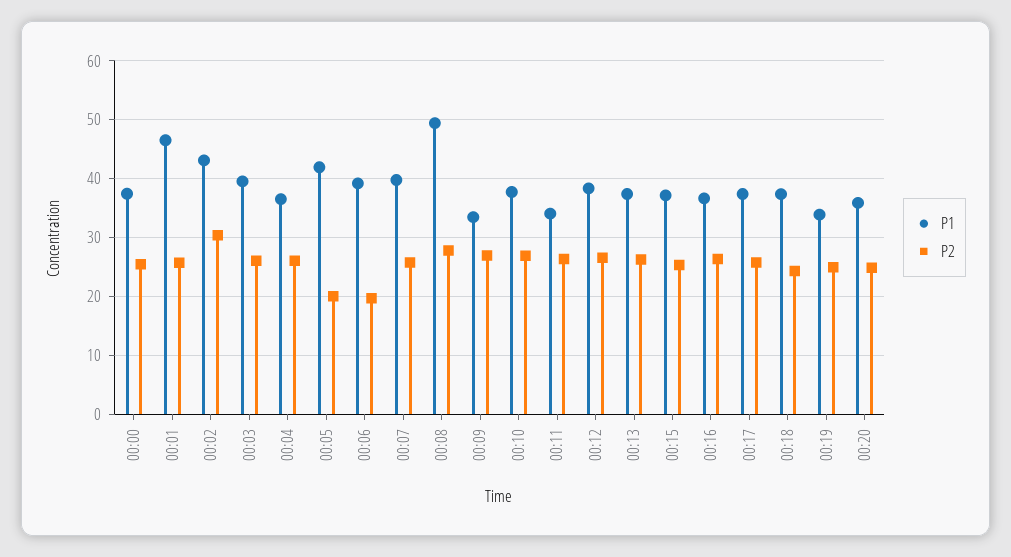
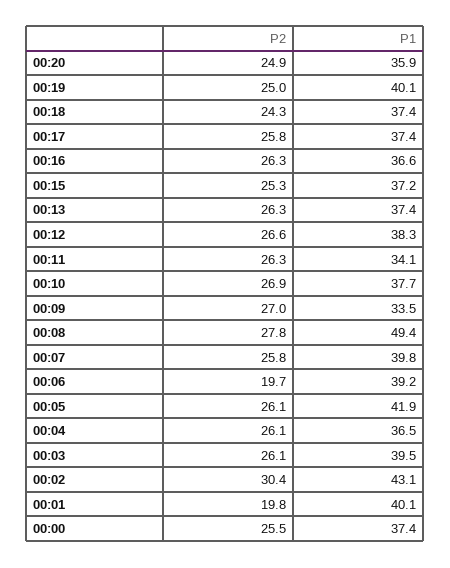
  {
    "P1": {
      "00:00": 37.4,
-     "00:01": 46,
+     "00:01": 40.1,
      "00:02": 43.1,
      "00:03": 39.5,
      "00:04": 36.5,
      "00:05": 41.9,
      "00:06": 39.2,
      "00:07": 39.8,
      "00:08": 49.4,
      "00:09": 33.5,
      "00:10": 37.7,
      "00:11": 34.1,
      "00:12": 38.3,
      "00:13": 37.4,
      "00:15": 37.2,
      "00:16": 36.6,
      "00:17": 37.4,
      "00:18": 37.4,
-     "00:19": 34,
+     "00:19": 40.1,
      "00:20": 35.9
    },
    "P2": {
      "00:00": 25.5,
-     "00:01": 26,
+     "00:01": 19.8,
      "00:02": 30.4,
      "00:03": 26.1,
      "00:04": 26.1,
-     "00:05": 20,
+     "00:05": 26.1,
      "00:06": 19.7,
      "00:07": 25.8,
      "00:08": 27.8,
      "00:09": 27,
      "00:10": 26.9,
      "00:11": 26.3,
      "00:12": 26.6,
      "00:13": 26.3,
      "00:15": 25.3,
      "00:16": 26.3,
      "00:17": 25.8,
      "00:18": 24.3,
      "00:19": 25,
      "00:20": 24.9
    }
  }

